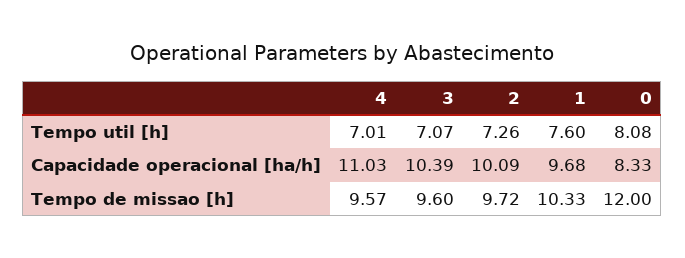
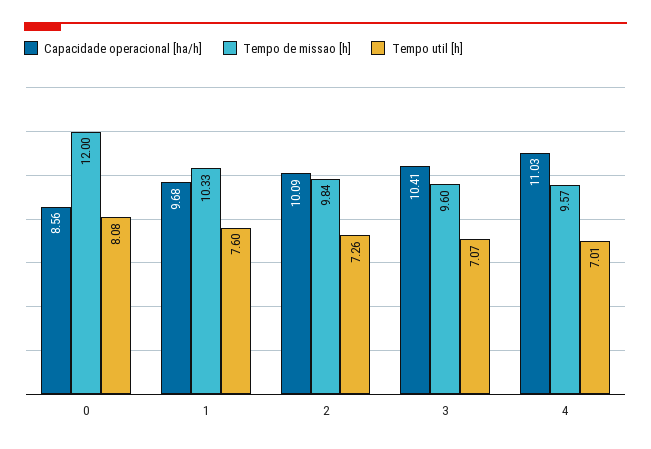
  {
    "Tempo util [h]": {
      "4": 7.01,
      "3": 7.07,
      "2": 7.26,
      "1": 7.6,
      "0": 8.08
    },
    "Capacidade operacional [ha/h]": {
      "4": 11.03,
-     "3": 10.39,
+     "3": 10.41,
      "2": 10.09,
      "1": 9.68,
-     "0": 8.33
+     "0": 8.56
    },
    "Tempo de missao [h]": {
      "4": 9.57,
      "3": 9.6,
-     "2": 9.72,
+     "2": 9.84,
      "1": 10.33,
      "0": 12
    }
  }

